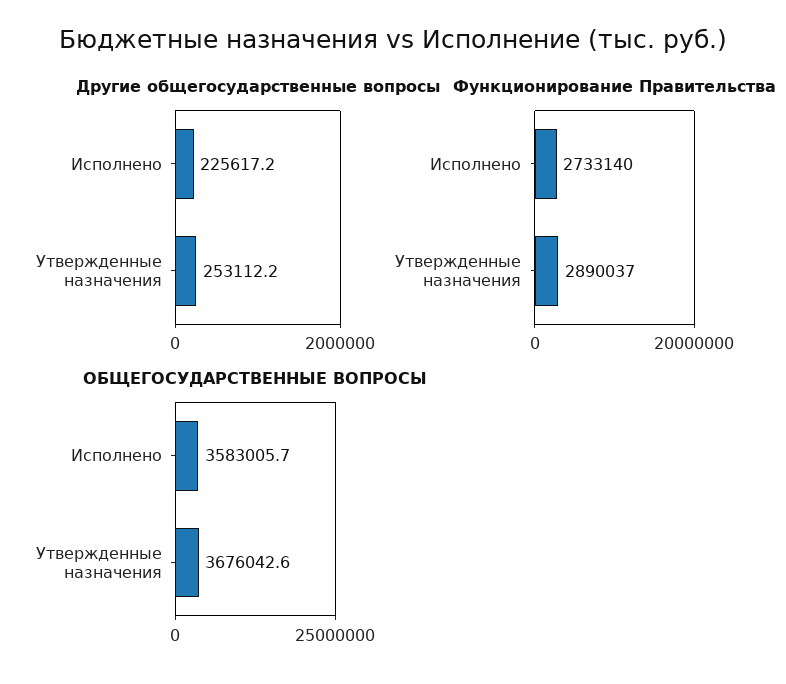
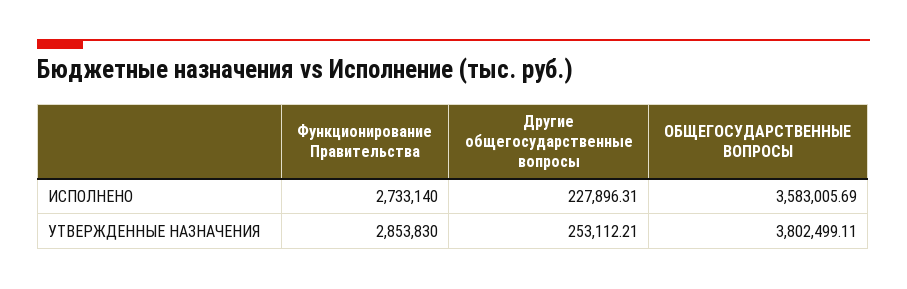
  {
    "Другие общегосударственные вопросы": {
-     "Исполнено": 225617.2,
+     "Исполнено": 227896.31,
      "Утвержденные назначения": 253112.21
    },
    "Функционирование Правительства": {
      "Исполнено": 2733140,
-     "Утвержденные назначения": 2890037
+     "Утвержденные назначения": 2853830
    },
    "ОБЩЕГОСУДАРСТВЕННЫЕ ВОПРОСЫ": {
      "Исполнено": 3583005.69,
-     "Утвержденные назначения": 3676042.6
+     "Утвержденные назначения": 3802499.11
    }
  }

